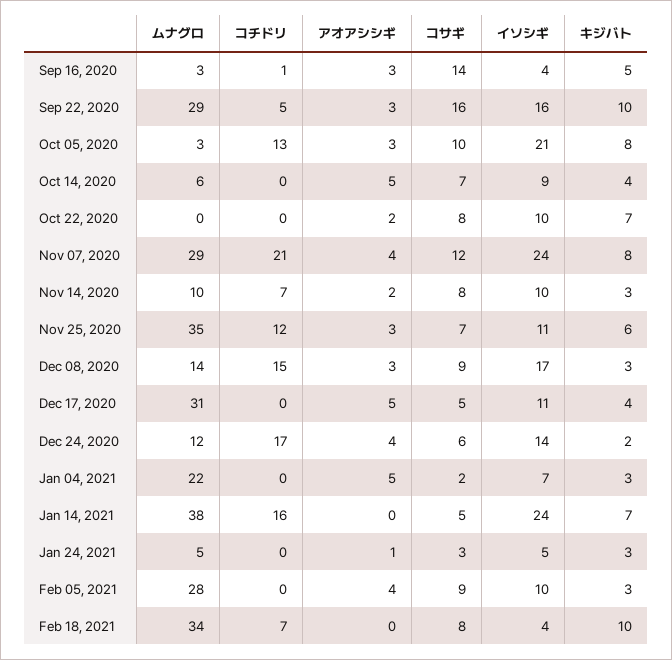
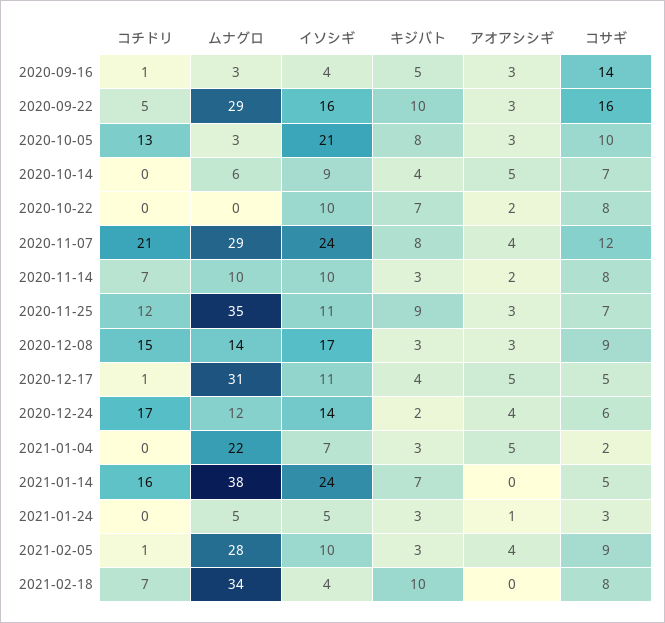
  {
    "ムナグロ": {
      "Sep 16, 2020": 3,
      "Sep 22, 2020": 29,
      "Oct 05, 2020": 3,
      "Oct 14, 2020": 6,
      "Oct 22, 2020": 0,
      "Nov 07, 2020": 29,
      "Nov 14, 2020": 10,
      "Nov 25, 2020": 35,
      "Dec 08, 2020": 14,
      "Dec 17, 2020": 31,
      "Dec 24, 2020": 12,
      "Jan 04, 2021": 22,
      "Jan 14, 2021": 38,
      "Jan 24, 2021": 5,
      "Feb 05, 2021": 28,
      "Feb 18, 2021": 34
    },
    "コチドリ": {
      "Sep 16, 2020": 1,
      "Sep 22, 2020": 5,
      "Oct 05, 2020": 13,
      "Oct 14, 2020": 0,
      "Oct 22, 2020": 0,
      "Nov 07, 2020": 21,
      "Nov 14, 2020": 7,
      "Nov 25, 2020": 12,
      "Dec 08, 2020": 15,
-     "Dec 17, 2020": 0,
+     "Dec 17, 2020": 1,
      "Dec 24, 2020": 17,
      "Jan 04, 2021": 0,
      "Jan 14, 2021": 16,
      "Jan 24, 2021": 0,
-     "Feb 05, 2021": 0,
+     "Feb 05, 2021": 1,
      "Feb 18, 2021": 7
    },
    "アオアシシギ": {
      "Sep 16, 2020": 3,
      "Sep 22, 2020": 3,
      "Oct 05, 2020": 3,
      "Oct 14, 2020": 5,
      "Oct 22, 2020": 2,
      "Nov 07, 2020": 4,
      "Nov 14, 2020": 2,
      "Nov 25, 2020": 3,
      "Dec 08, 2020": 3,
      "Dec 17, 2020": 5,
      "Dec 24, 2020": 4,
      "Jan 04, 2021": 5,
      "Jan 14, 2021": 0,
      "Jan 24, 2021": 1,
      "Feb 05, 2021": 4,
      "Feb 18, 2021": 0
    },
    "コサギ": {
      "Sep 16, 2020": 14,
      "Sep 22, 2020": 16,
      "Oct 05, 2020": 10,
      "Oct 14, 2020": 7,
      "Oct 22, 2020": 8,
      "Nov 07, 2020": 12,
      "Nov 14, 2020": 8,
      "Nov 25, 2020": 7,
      "Dec 08, 2020": 9,
      "Dec 17, 2020": 5,
      "Dec 24, 2020": 6,
      "Jan 04, 2021": 2,
      "Jan 14, 2021": 5,
      "Jan 24, 2021": 3,
      "Feb 05, 2021": 9,
      "Feb 18, 2021": 8
    },
    "イソシギ": {
      "Sep 16, 2020": 4,
      "Sep 22, 2020": 16,
      "Oct 05, 2020": 21,
      "Oct 14, 2020": 9,
      "Oct 22, 2020": 10,
      "Nov 07, 2020": 24,
      "Nov 14, 2020": 10,
      "Nov 25, 2020": 11,
      "Dec 08, 2020": 17,
      "Dec 17, 2020": 11,
      "Dec 24, 2020": 14,
      "Jan 04, 2021": 7,
      "Jan 14, 2021": 24,
      "Jan 24, 2021": 5,
      "Feb 05, 2021": 10,
      "Feb 18, 2021": 4
    },
    "キジバト": {
      "Sep 16, 2020": 5,
      "Sep 22, 2020": 10,
      "Oct 05, 2020": 8,
      "Oct 14, 2020": 4,
      "Oct 22, 2020": 7,
      "Nov 07, 2020": 8,
      "Nov 14, 2020": 3,
-     "Nov 25, 2020": 6,
+     "Nov 25, 2020": 9,
      "Dec 08, 2020": 3,
      "Dec 17, 2020": 4,
      "Dec 24, 2020": 2,
      "Jan 04, 2021": 3,
      "Jan 14, 2021": 7,
      "Jan 24, 2021": 3,
      "Feb 05, 2021": 3,
      "Feb 18, 2021": 10
    }
  }

